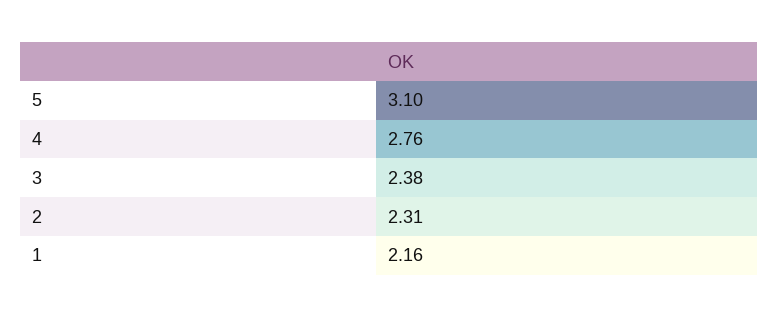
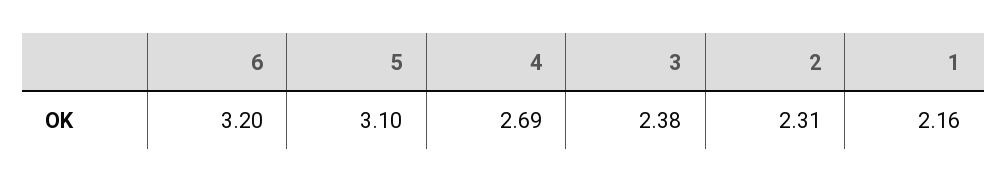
  {
    "5": 3.1,
-   "4": 2.76,
+   "4": 2.69,
    "3": 2.38,
    "2": 2.31,
-   "1": 2.16
+   "1": 2.16,
+   "6": 3.2
  }

